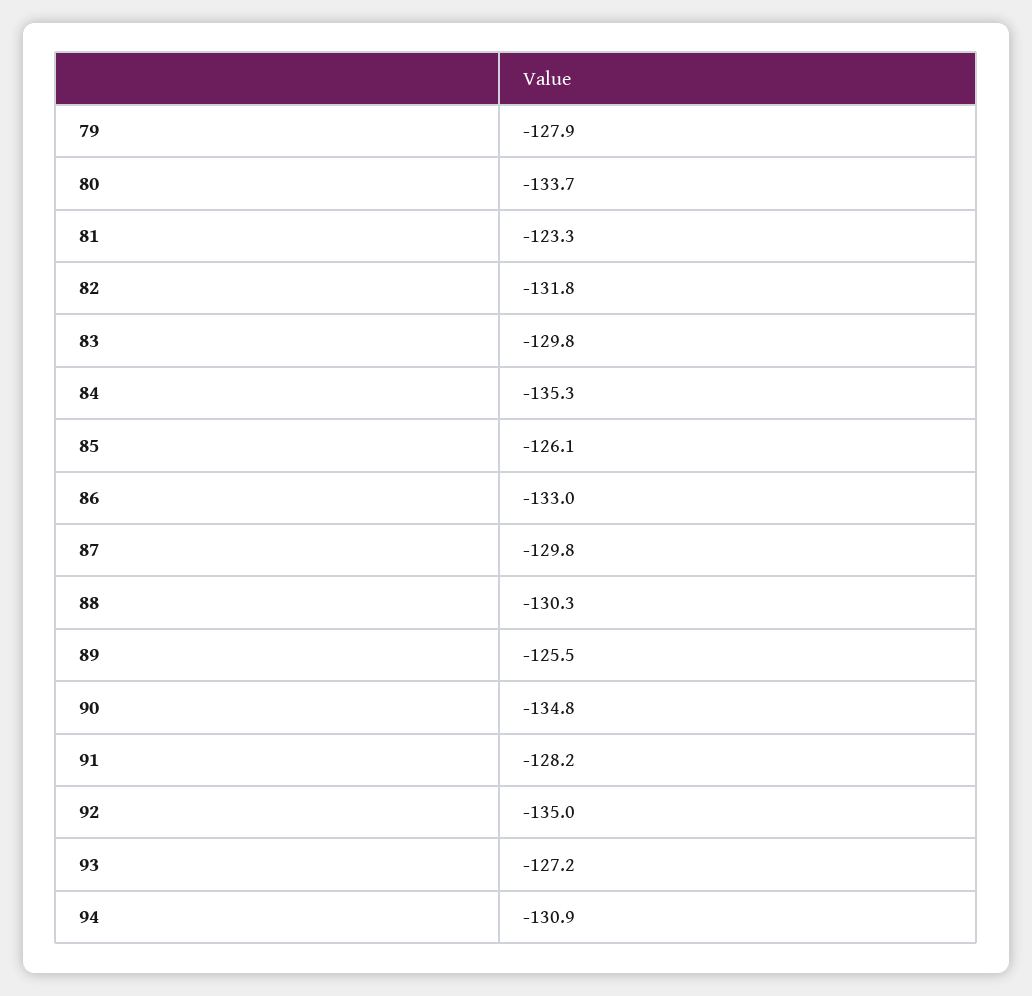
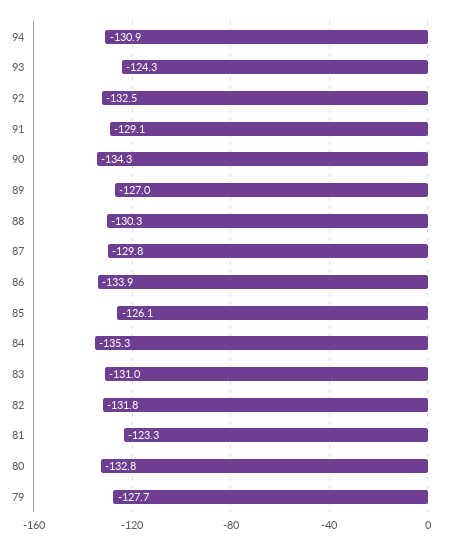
  {
-   "79": -127.9,
+   "79": -127.7,
-   "80": -133.7,
+   "80": -132.8,
    "81": -123.3,
    "82": -131.8,
-   "83": -129.8,
+   "83": -131,
    "84": -135.3,
    "85": -126.1,
-   "86": -133,
+   "86": -133.9,
    "87": -129.8,
    "88": -130.3,
-   "89": -125.5,
+   "89": -127,
-   "90": -134.8,
+   "90": -134.3,
-   "91": -128.2,
+   "91": -129.1,
-   "92": -135,
+   "92": -132.5,
-   "93": -127.2,
+   "93": -124.3,
    "94": -130.9
  }

